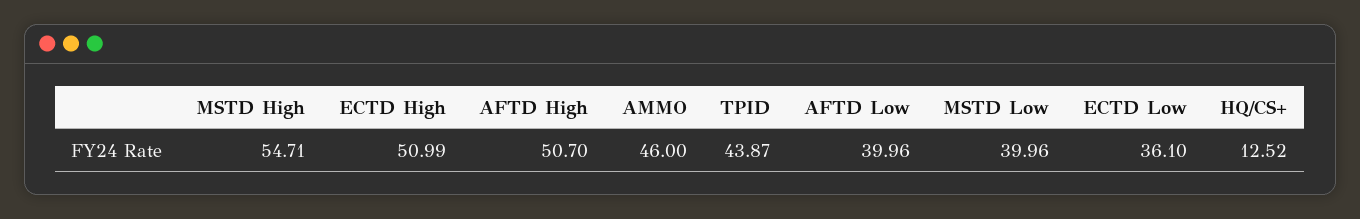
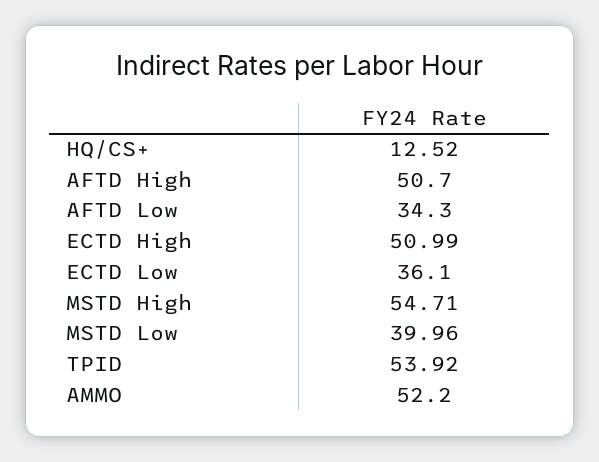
  {
    "MSTD High": 54.71,
    "ECTD High": 50.99,
    "AFTD High": 50.7,
-   "AMMO": 46,
+   "AMMO": 52.2,
-   "TPID": 43.87,
+   "TPID": 53.92,
-   "AFTD Low": 39.96,
+   "AFTD Low": 34.3,
    "MSTD Low": 39.96,
    "ECTD Low": 36.1,
    "HQ/CS+": 12.52
  }

